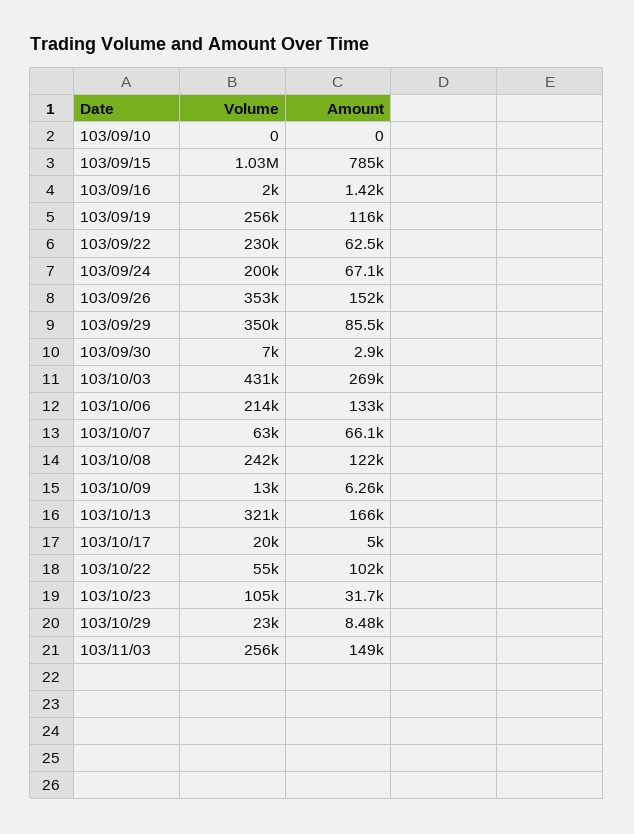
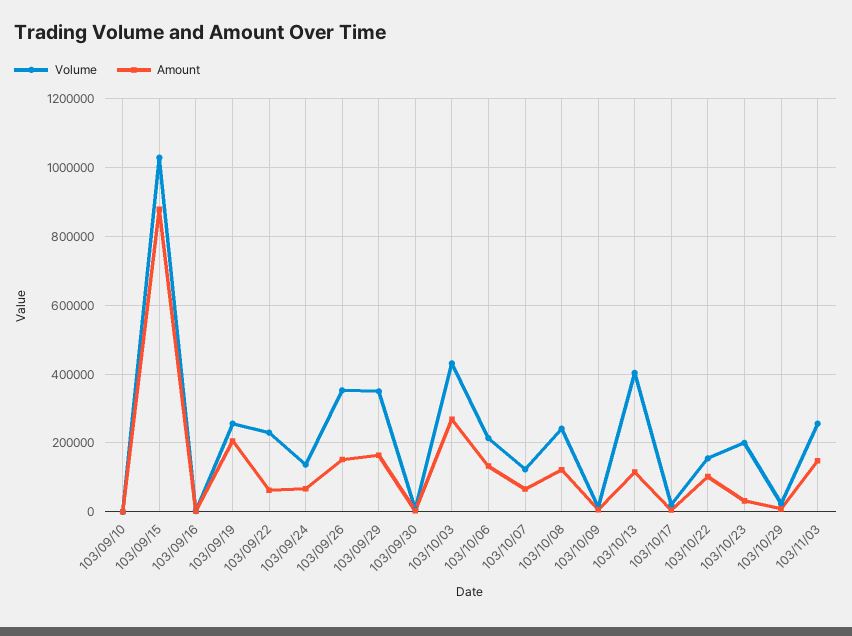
  {
    "Volume": {
      "103/09/10": 0,
      "103/09/15": 1030000,
      "103/09/16": 2000,
      "103/09/19": 256000,
      "103/09/22": 230000,
-     "103/09/24": 200000,
+     "103/09/24": 140000,
      "103/09/26": 353000,
      "103/09/29": 350000,
      "103/09/30": 7000,
      "103/10/03": 431000,
      "103/10/06": 214000,
-     "103/10/07": 63000,
+     "103/10/07": 120000,
      "103/10/08": 242000,
      "103/10/09": 13000,
-     "103/10/13": 321000,
+     "103/10/13": 400000,
      "103/10/17": 20000,
-     "103/10/22": 55000,
+     "103/10/22": 160000,
-     "103/10/23": 105000,
+     "103/10/23": 200000,
      "103/10/29": 23000,
      "103/11/03": 256000
    },
    "Amount": {
      "103/09/10": 0,
-     "103/09/15": 785000,
+     "103/09/15": 880000,
      "103/09/16": 1420,
-     "103/09/19": 116000,
+     "103/09/19": 200000,
      "103/09/22": 62500,
      "103/09/24": 67100,
      "103/09/26": 152000,
-     "103/09/29": 85500,
+     "103/09/29": 160000,
      "103/09/30": 2900,
      "103/10/03": 269000,
      "103/10/06": 133000,
      "103/10/07": 66100,
      "103/10/08": 122000,
      "103/10/09": 6260,
-     "103/10/13": 166000,
+     "103/10/13": 120000,
      "103/10/17": 5000,
      "103/10/22": 102000,
      "103/10/23": 31700,
      "103/10/29": 8480,
      "103/11/03": 149000
    }
  }

